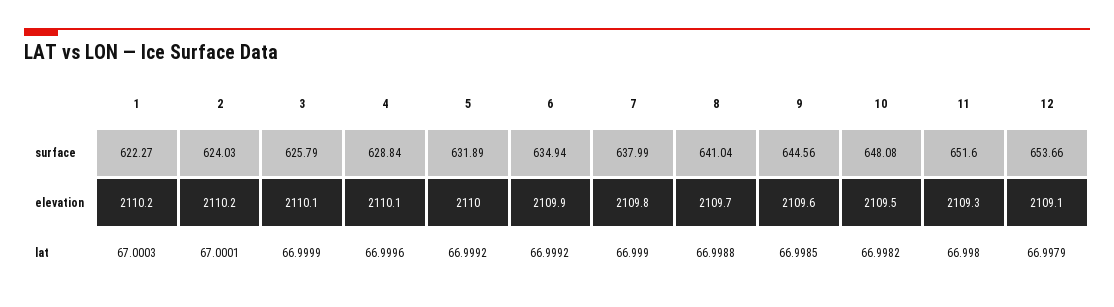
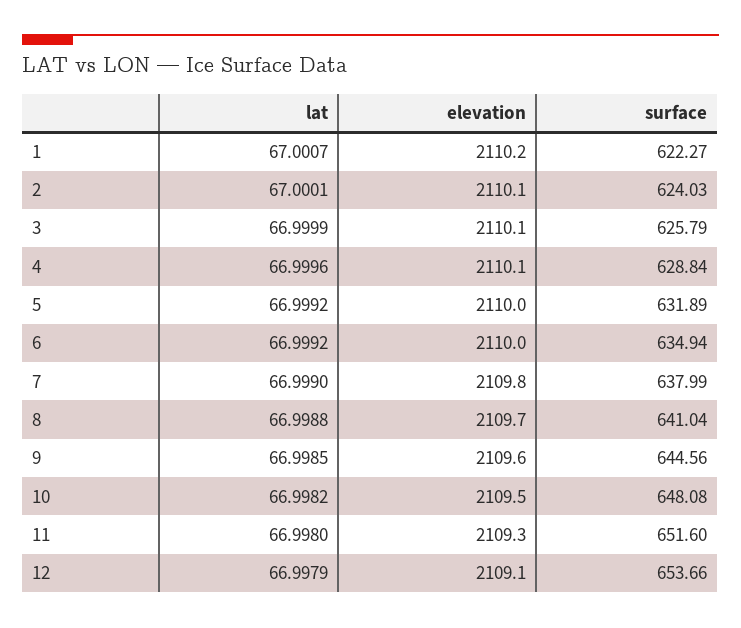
  {
    "1": {
      "surface": 622.27,
      "elevation": 2110.2,
-     "lat": 67.0003
+     "lat": 67.0007
    },
    "2": {
      "surface": 624.03,
-     "elevation": 2110.2,
+     "elevation": 2110.1,
      "lat": 67.0001
    },
    "3": {
      "surface": 625.79,
      "elevation": 2110.1,
      "lat": 66.9999
    },
    "4": {
      "surface": 628.84,
      "elevation": 2110.1,
      "lat": 66.9996
    },
    "5": {
      "surface": 631.89,
      "elevation": 2110,
      "lat": 66.9992
    },
    "6": {
      "surface": 634.94,
-     "elevation": 2109.9,
+     "elevation": 2110,
      "lat": 66.9992
    },
    "7": {
      "surface": 637.99,
      "elevation": 2109.8,
      "lat": 66.999
    },
    "8": {
      "surface": 641.04,
      "elevation": 2109.7,
      "lat": 66.9988
    },
    "9": {
      "surface": 644.56,
      "elevation": 2109.6,
      "lat": 66.9985
    },
    "10": {
      "surface": 648.08,
      "elevation": 2109.5,
      "lat": 66.9982
    },
    "11": {
      "surface": 651.6,
      "elevation": 2109.3,
      "lat": 66.998
    },
    "12": {
      "surface": 653.66,
      "elevation": 2109.1,
      "lat": 66.9979
    }
  }

